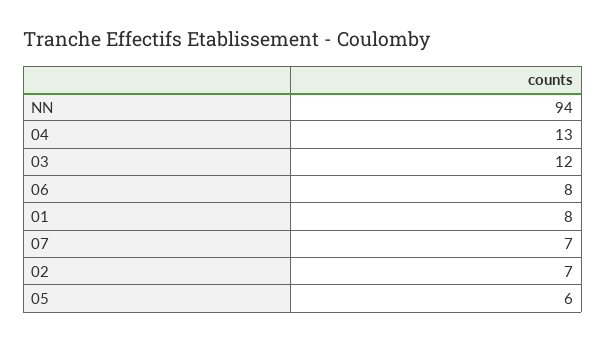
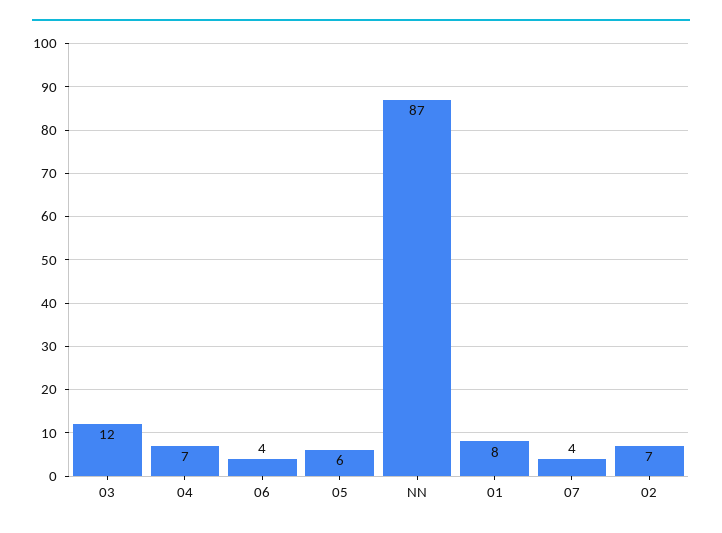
  {
-   "NN": 94,
+   "NN": 87,
-   "04": 13,
+   "04": 7,
    "03": 12,
-   "06": 8,
+   "06": 4,
    "01": 8,
-   "07": 7,
+   "07": 4,
    "02": 7,
    "05": 6
  }

